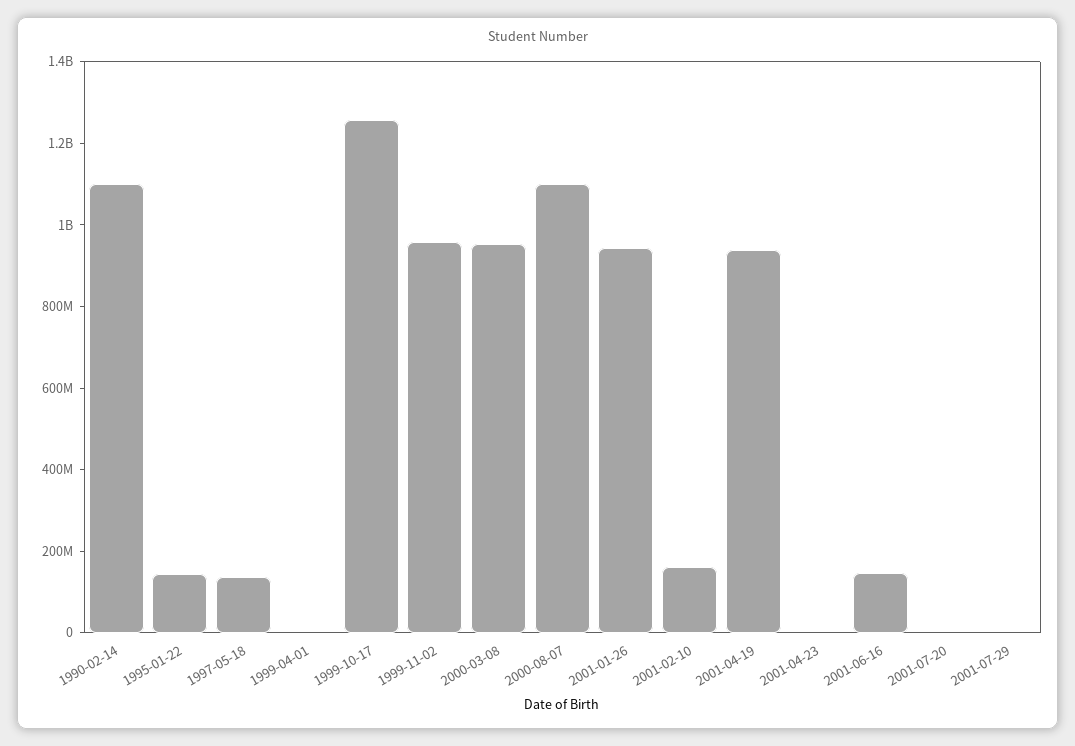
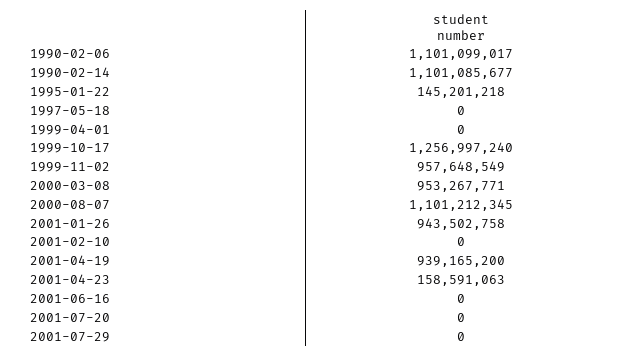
  {
    "1990-02-14": 1101085677,
    "1995-01-22": 145201218,
-   "1997-05-18": 150000000,
+   "1997-05-18": 0,
    "1999-04-01": 0,
    "1999-10-17": 1256997240,
    "1999-11-02": 957648549,
    "2000-03-08": 953267771,
    "2000-08-07": 1101212345,
    "2001-01-26": 943502758,
-   "2001-02-10": 150000000,
+   "2001-02-10": 0,
    "2001-04-19": 939165200,
-   "2001-04-23": 0,
+   "2001-04-23": 158591063,
-   "2001-06-16": 150000000,
+   "2001-06-16": 0,
    "2001-07-20": 0,
-   "2001-07-29": 0
+   "2001-07-29": 0,
+   "1990-02-06": 1101099017
  }

